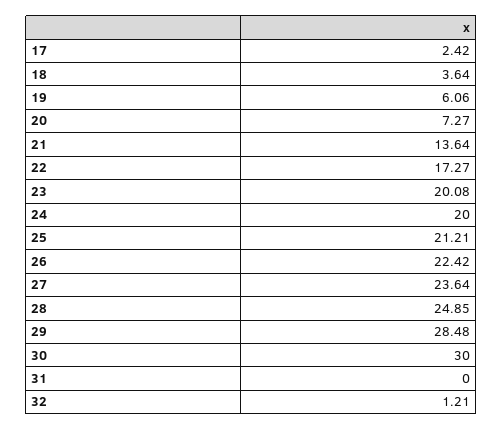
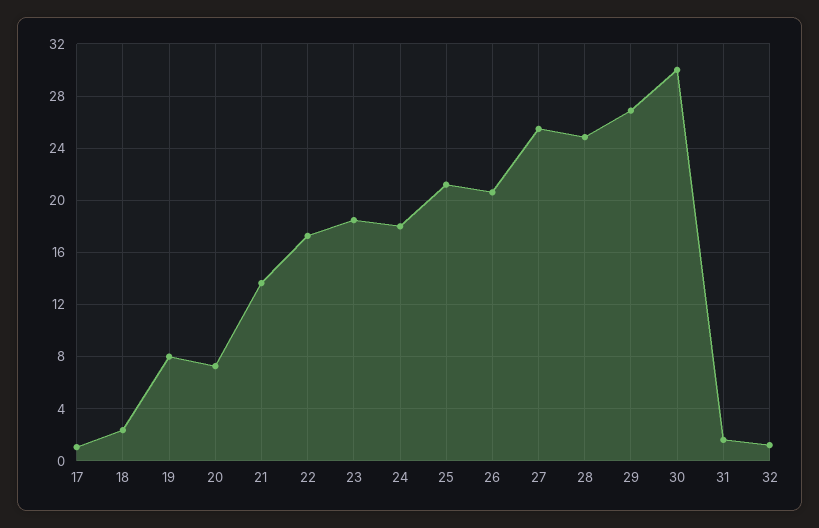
  {
-   "17": 2.42,
+   "17": 1,
-   "18": 3.64,
+   "18": 2.5,
-   "19": 6.06,
+   "19": 8,
    "20": 7.27,
    "21": 13.64,
    "22": 17.27,
-   "23": 20.08,
+   "23": 18.5,
-   "24": 20,
+   "24": 18,
    "25": 21.21,
-   "26": 22.42,
+   "26": 20.5,
-   "27": 23.64,
+   "27": 25.5,
    "28": 24.85,
-   "29": 28.48,
+   "29": 27,
    "30": 30,
-   "31": 0,
+   "31": 1.5,
    "32": 1.21
  }

